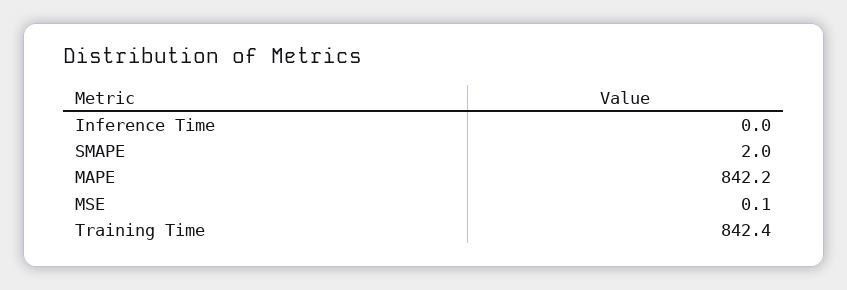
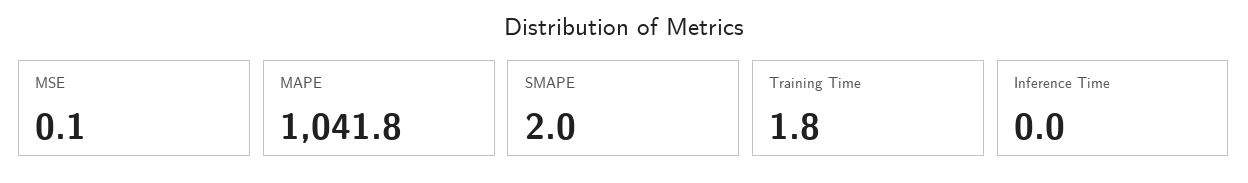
  {
    "Inference Time": 0,
    "SMAPE": 2,
-   "MAPE": 842.2,
+   "MAPE": 1041.8,
    "MSE": 0.1,
-   "Training Time": 842.4
+   "Training Time": 1.8
  }

